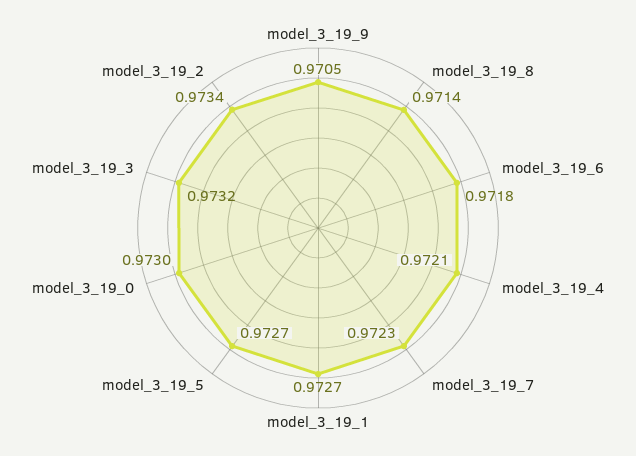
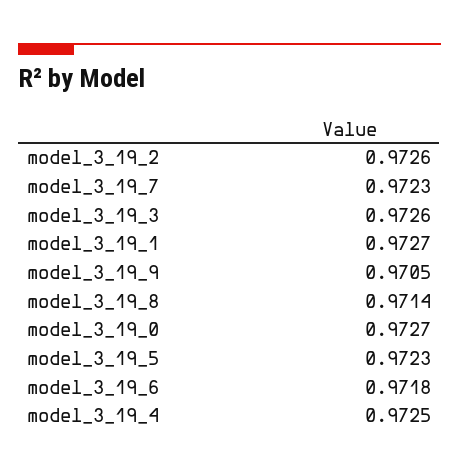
  {
    "model_3_19_9": 0.9705,
    "model_3_19_8": 0.9714,
    "model_3_19_6": 0.9718,
-   "model_3_19_4": 0.9721,
+   "model_3_19_4": 0.9725,
    "model_3_19_7": 0.9723,
    "model_3_19_1": 0.9727,
-   "model_3_19_5": 0.9727,
+   "model_3_19_5": 0.9723,
-   "model_3_19_0": 0.973,
+   "model_3_19_0": 0.9727,
-   "model_3_19_3": 0.9732,
+   "model_3_19_3": 0.9726,
-   "model_3_19_2": 0.9734
+   "model_3_19_2": 0.9726
  }

